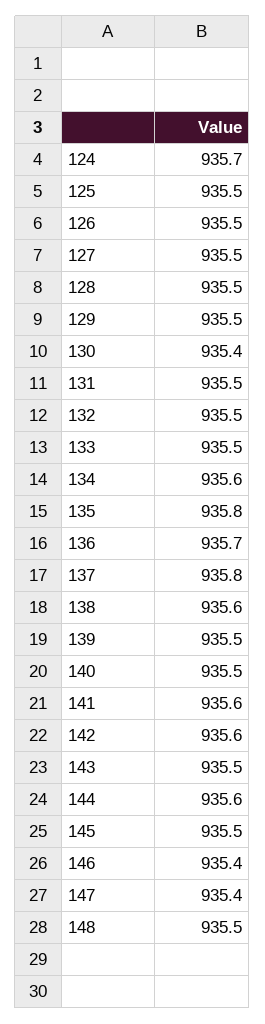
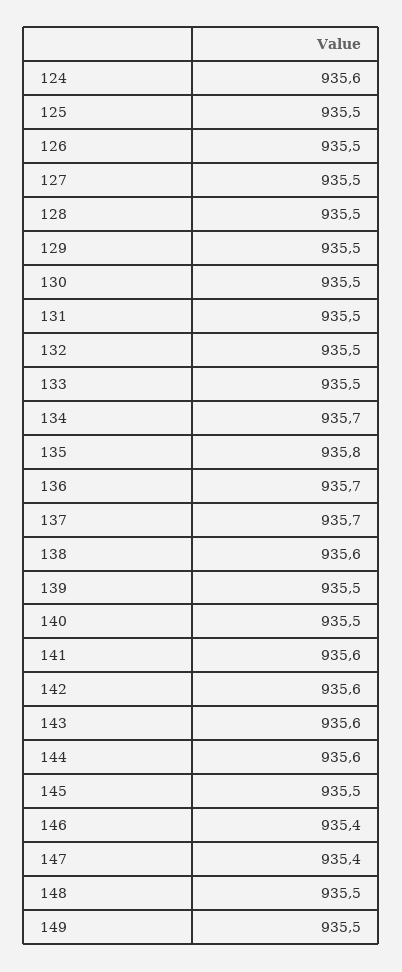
  {
-   "124": 935.7,
+   "124": 935.6,
    "125": 935.5,
    "126": 935.5,
    "127": 935.5,
    "128": 935.5,
    "129": 935.5,
-   "130": 935.4,
+   "130": 935.5,
    "131": 935.5,
    "132": 935.5,
    "133": 935.5,
-   "134": 935.6,
+   "134": 935.7,
    "135": 935.8,
    "136": 935.7,
-   "137": 935.8,
+   "137": 935.7,
    "138": 935.6,
    "139": 935.5,
    "140": 935.5,
    "141": 935.6,
    "142": 935.6,
-   "143": 935.5,
+   "143": 935.6,
    "144": 935.6,
    "145": 935.5,
    "146": 935.4,
    "147": 935.4,
-   "148": 935.5
+   "148": 935.5,
+   "149": 935.5
  }

